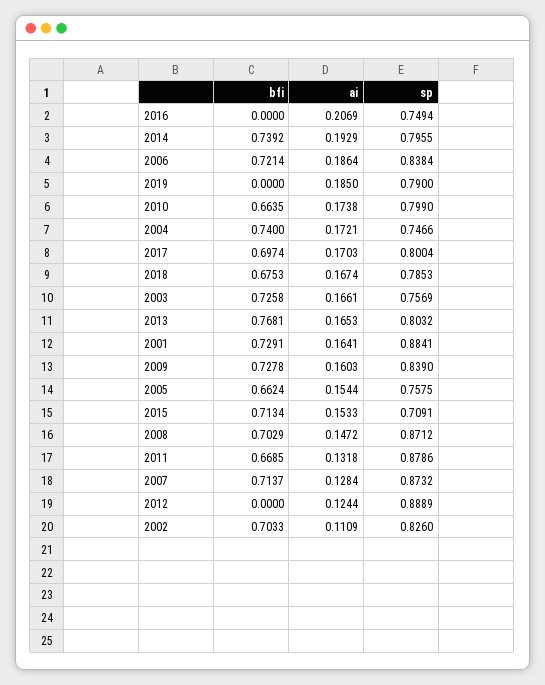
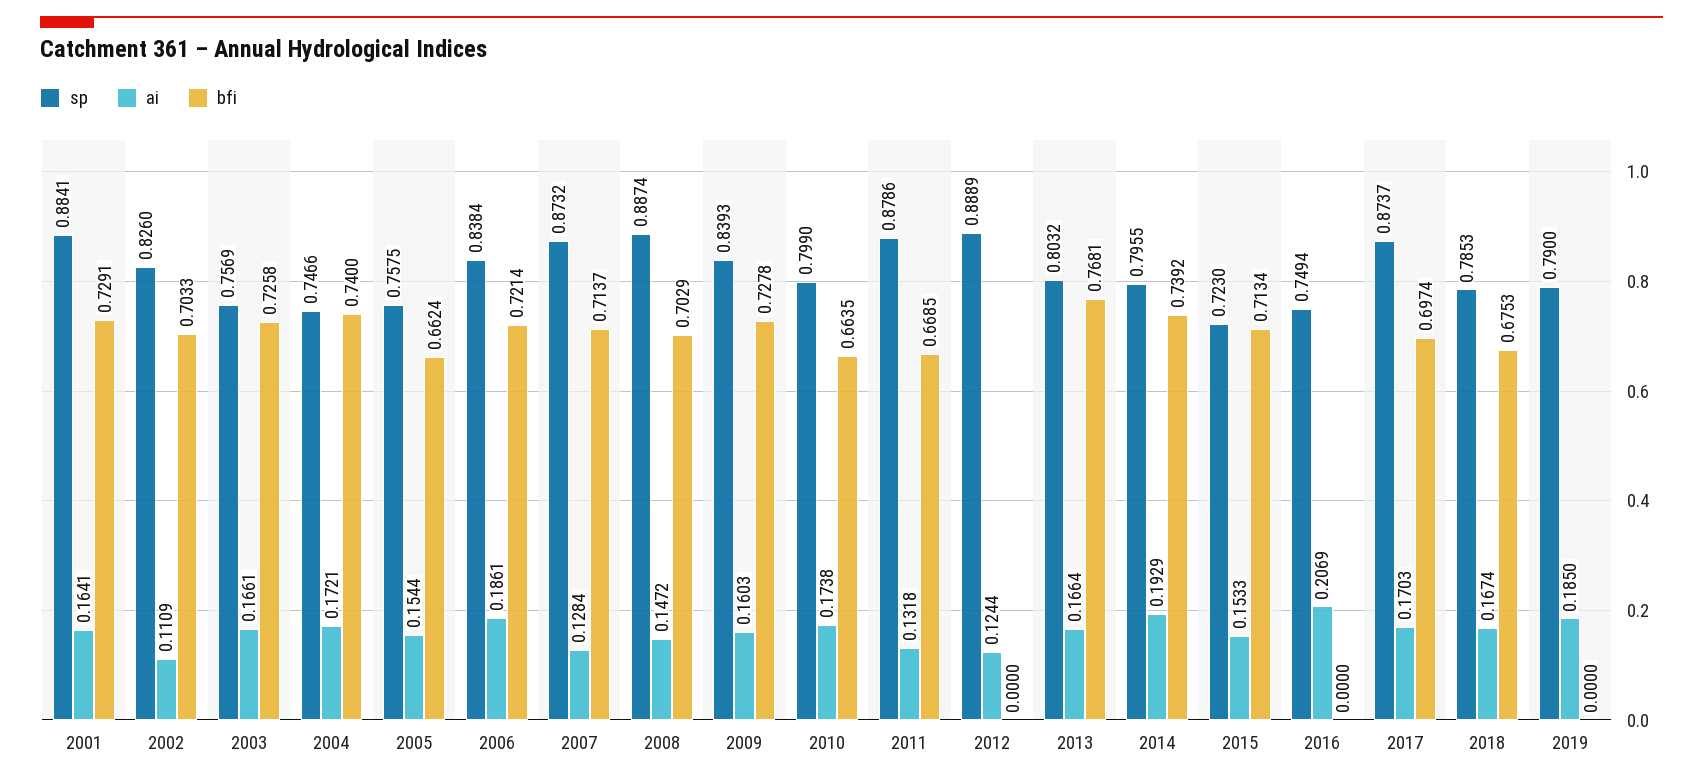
  {
    "bfi": {
      "2016": 0,
      "2014": 0.7392,
      "2006": 0.7214,
      "2019": 0,
      "2010": 0.6635,
      "2004": 0.74,
      "2017": 0.6974,
      "2018": 0.6753,
      "2003": 0.7258,
      "2013": 0.7681,
      "2001": 0.7291,
      "2009": 0.7278,
      "2005": 0.6624,
      "2015": 0.7134,
      "2008": 0.7029,
      "2011": 0.6685,
      "2007": 0.7137,
      "2012": 0,
      "2002": 0.7033
    },
    "ai": {
      "2016": 0.2069,
      "2014": 0.1929,
-     "2006": 0.1864,
+     "2006": 0.1861,
      "2019": 0.185,
      "2010": 0.1738,
      "2004": 0.1721,
      "2017": 0.1703,
      "2018": 0.1674,
      "2003": 0.1661,
-     "2013": 0.1653,
+     "2013": 0.1664,
      "2001": 0.1641,
      "2009": 0.1603,
      "2005": 0.1544,
      "2015": 0.1533,
      "2008": 0.1472,
      "2011": 0.1318,
      "2007": 0.1284,
      "2012": 0.1244,
      "2002": 0.1109
    },
    "sp": {
      "2016": 0.7494,
      "2014": 0.7955,
      "2006": 0.8384,
      "2019": 0.79,
      "2010": 0.799,
      "2004": 0.7466,
-     "2017": 0.8004,
+     "2017": 0.8737,
      "2018": 0.7853,
      "2003": 0.7569,
      "2013": 0.8032,
      "2001": 0.8841,
-     "2009": 0.839,
+     "2009": 0.8393,
      "2005": 0.7575,
-     "2015": 0.7091,
+     "2015": 0.723,
-     "2008": 0.8712,
+     "2008": 0.8874,
      "2011": 0.8786,
      "2007": 0.8732,
      "2012": 0.8889,
      "2002": 0.826
    }
  }

